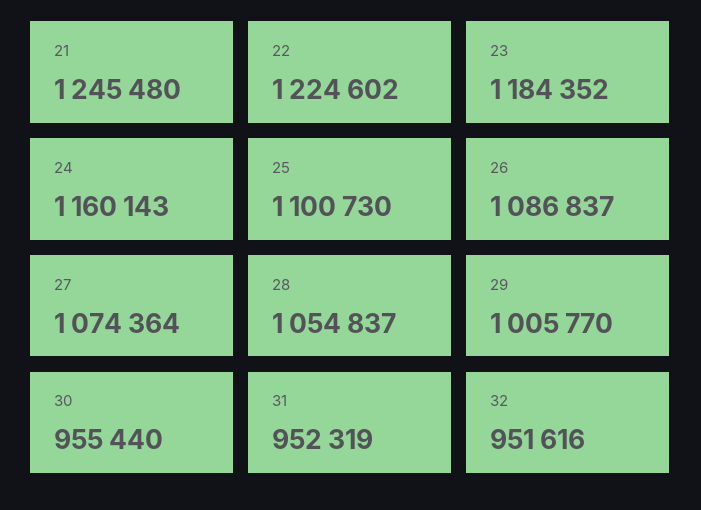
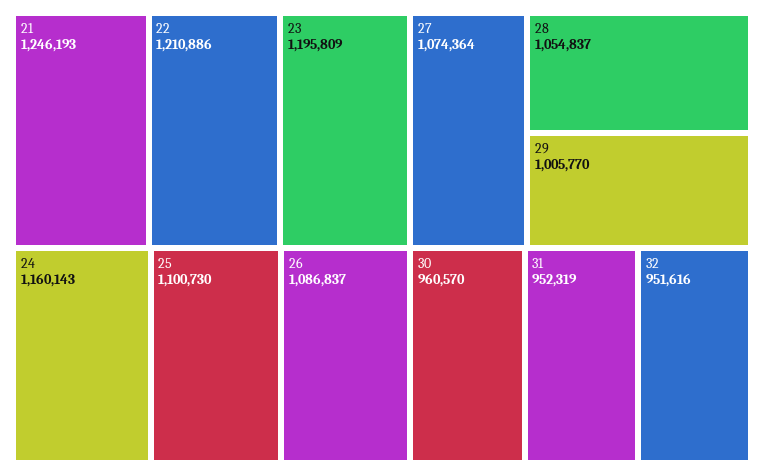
  {
-   "21": 1245480,
+   "21": 1246193,
-   "22": 1224602,
+   "22": 1210886,
-   "23": 1184352,
+   "23": 1195809,
    "24": 1160143,
    "25": 1100730,
    "26": 1086837,
    "27": 1074364,
    "28": 1054837,
    "29": 1005770,
-   "30": 955440,
+   "30": 960570,
    "31": 952319,
    "32": 951616
  }

